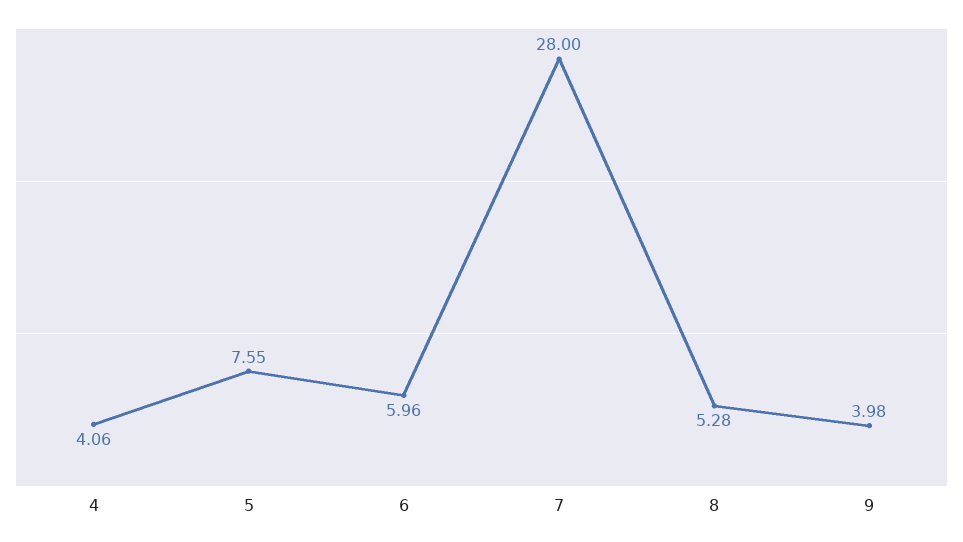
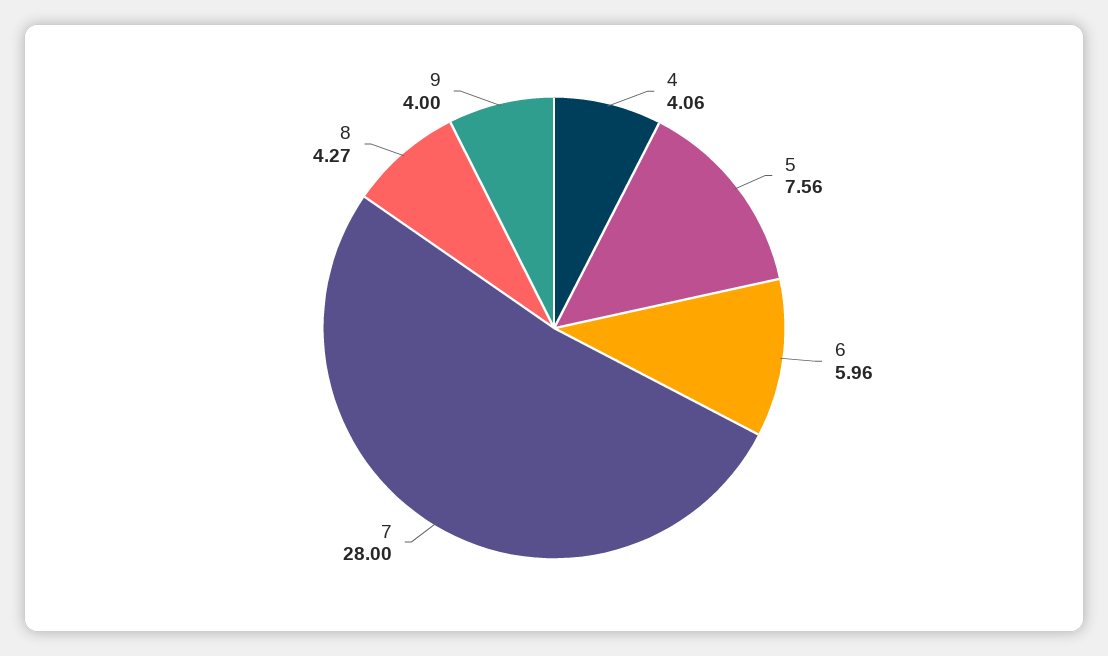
  {
    "4": 4.06,
-   "5": 7.55,
+   "5": 7.56,
    "6": 5.96,
    "7": 28,
-   "8": 5.28,
+   "8": 4.27,
-   "9": 3.98
+   "9": 4
  }

